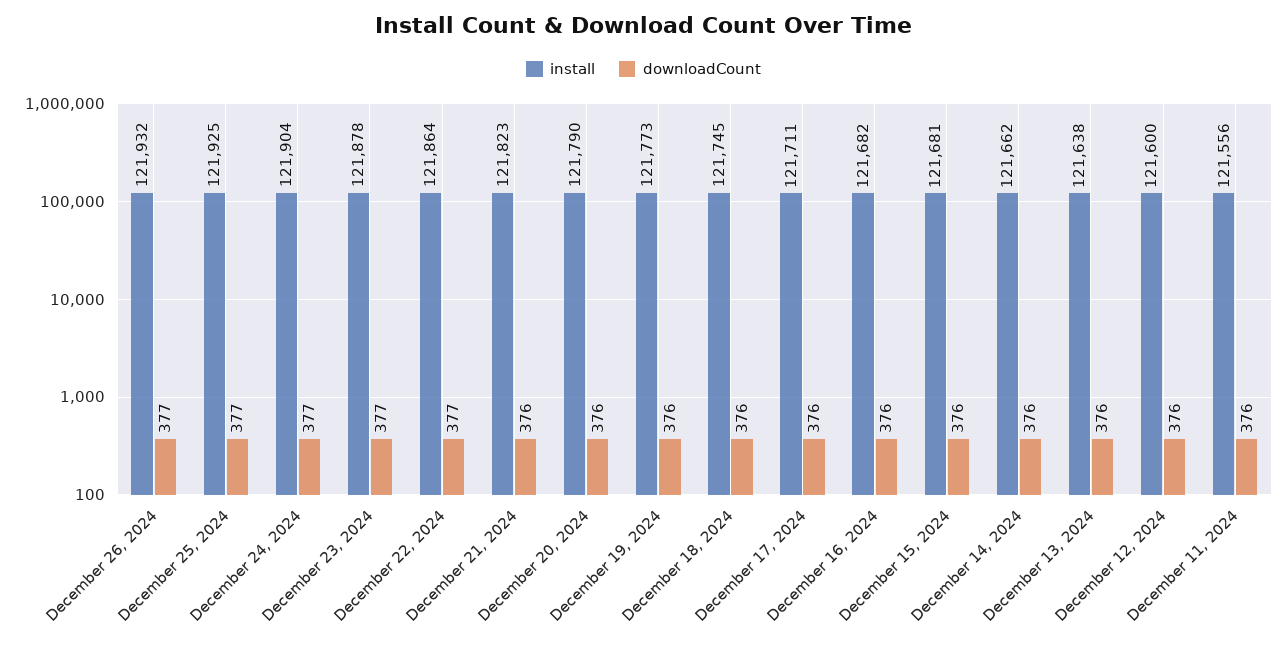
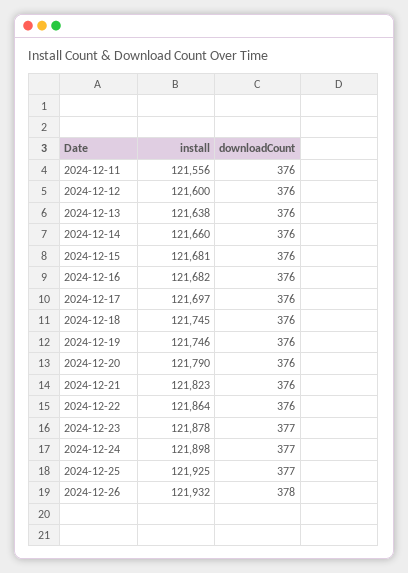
  {
    "install": {
      "December 26, 2024": 121932,
      "December 25, 2024": 121925,
-     "December 24, 2024": 121904,
+     "December 24, 2024": 121898,
      "December 23, 2024": 121878,
      "December 22, 2024": 121864,
      "December 21, 2024": 121823,
      "December 20, 2024": 121790,
-     "December 19, 2024": 121773,
+     "December 19, 2024": 121746,
      "December 18, 2024": 121745,
-     "December 17, 2024": 121711,
+     "December 17, 2024": 121697,
      "December 16, 2024": 121682,
      "December 15, 2024": 121681,
-     "December 14, 2024": 121662,
+     "December 14, 2024": 121660,
      "December 13, 2024": 121638,
      "December 12, 2024": 121600,
      "December 11, 2024": 121556
    },
    "downloadCount": {
-     "December 26, 2024": 377,
+     "December 26, 2024": 378,
      "December 25, 2024": 377,
      "December 24, 2024": 377,
      "December 23, 2024": 377,
-     "December 22, 2024": 377,
+     "December 22, 2024": 376,
      "December 21, 2024": 376,
      "December 20, 2024": 376,
      "December 19, 2024": 376,
      "December 18, 2024": 376,
      "December 17, 2024": 376,
      "December 16, 2024": 376,
      "December 15, 2024": 376,
      "December 14, 2024": 376,
      "December 13, 2024": 376,
      "December 12, 2024": 376,
      "December 11, 2024": 376
    }
  }

